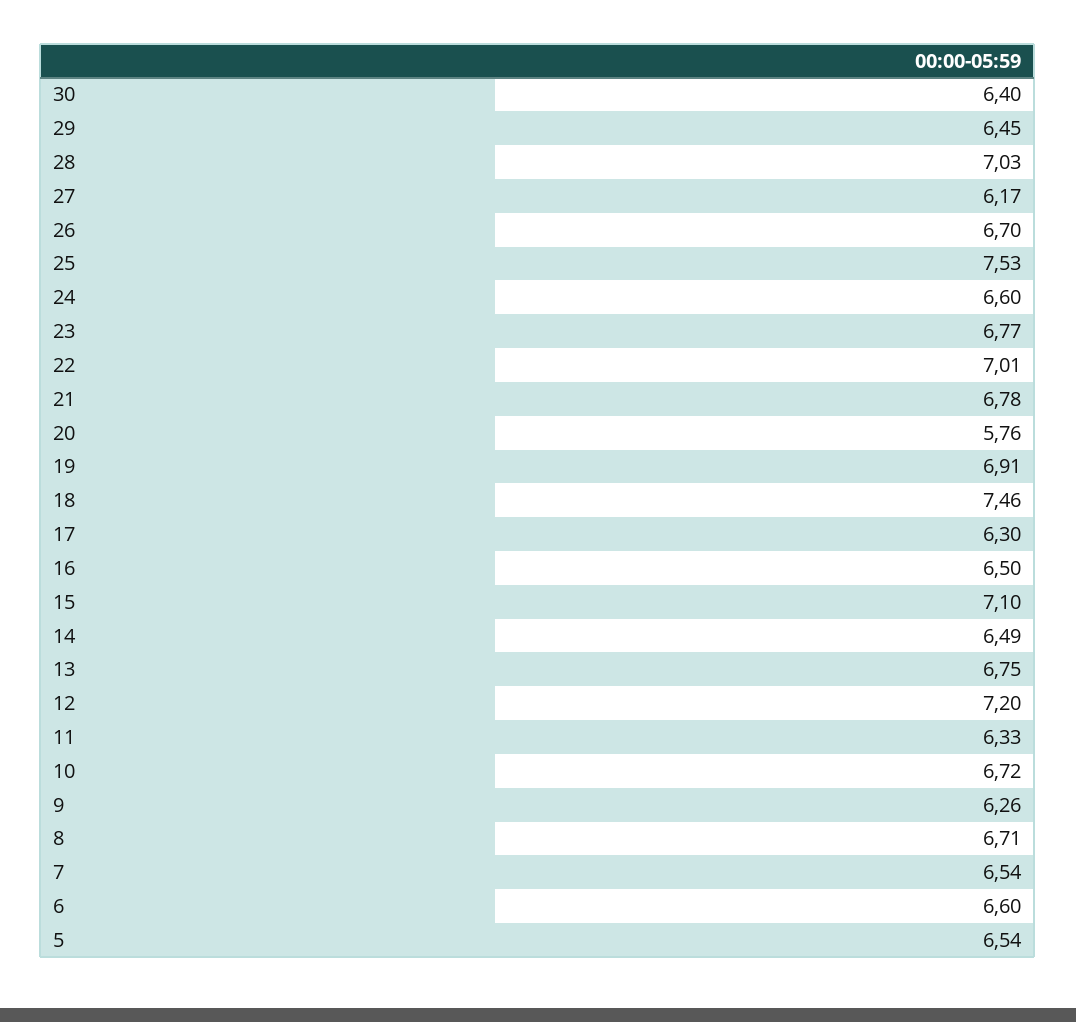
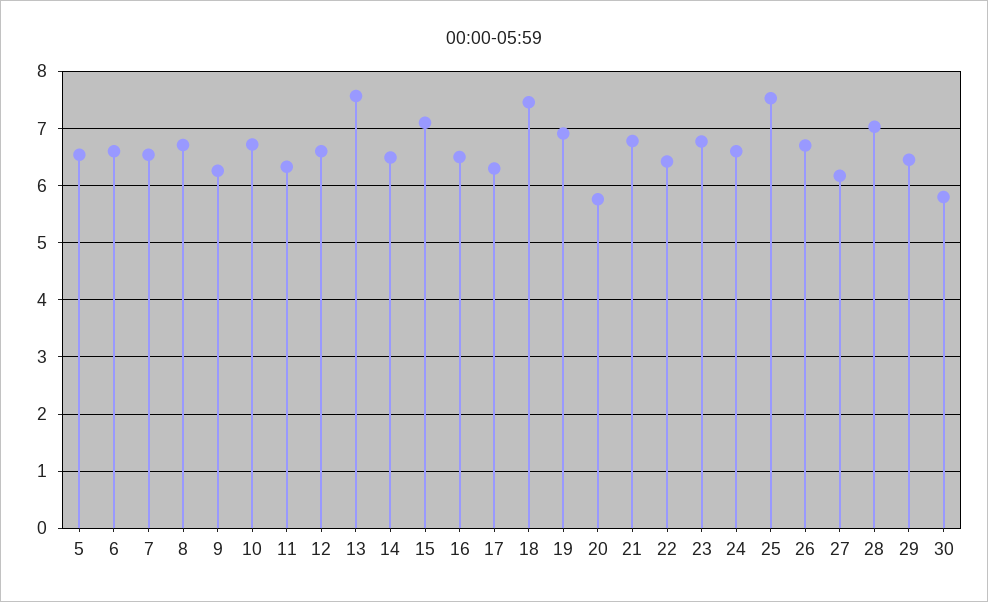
  {
-   "30": 6.4,
+   "30": 5.8,
    "29": 6.45,
    "28": 7.03,
    "27": 6.17,
    "26": 6.7,
    "25": 7.53,
    "24": 6.6,
    "23": 6.77,
-   "22": 7.01,
+   "22": 6.4,
    "21": 6.78,
    "20": 5.76,
    "19": 6.91,
    "18": 7.46,
    "17": 6.3,
    "16": 6.5,
    "15": 7.1,
    "14": 6.49,
-   "13": 6.75,
+   "13": 7.6,
-   "12": 7.2,
+   "12": 6.6,
    "11": 6.33,
    "10": 6.72,
    "9": 6.26,
    "8": 6.71,
    "7": 6.54,
    "6": 6.6,
    "5": 6.54
  }

